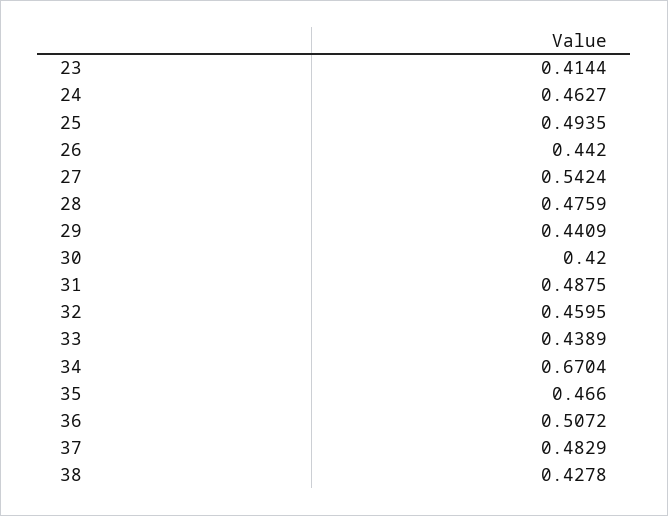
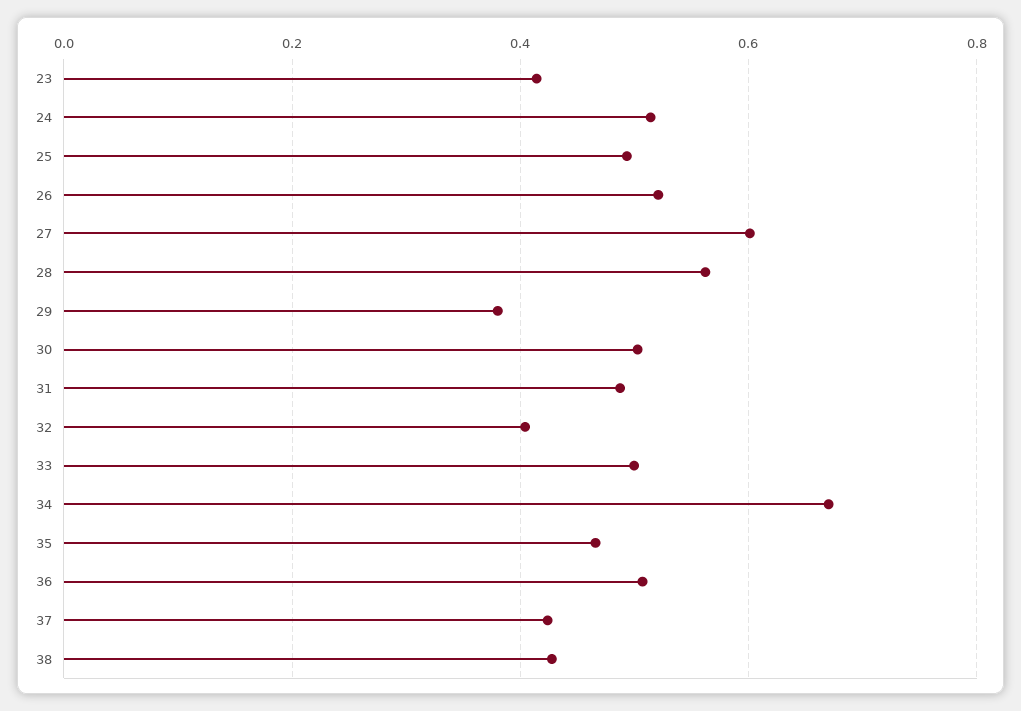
  {
    "23": 0.4144,
-   "24": 0.4627,
+   "24": 0.52,
    "25": 0.4935,
-   "26": 0.442,
+   "26": 0.52,
-   "27": 0.5424,
+   "27": 0.6,
-   "28": 0.4759,
+   "28": 0.56,
-   "29": 0.4409,
+   "29": 0.38,
-   "30": 0.42,
+   "30": 0.5,
    "31": 0.4875,
-   "32": 0.4595,
+   "32": 0.4,
-   "33": 0.4389,
+   "33": 0.5,
    "34": 0.6704,
    "35": 0.466,
    "36": 0.5072,
-   "37": 0.4829,
+   "37": 0.42,
    "38": 0.4278
  }

